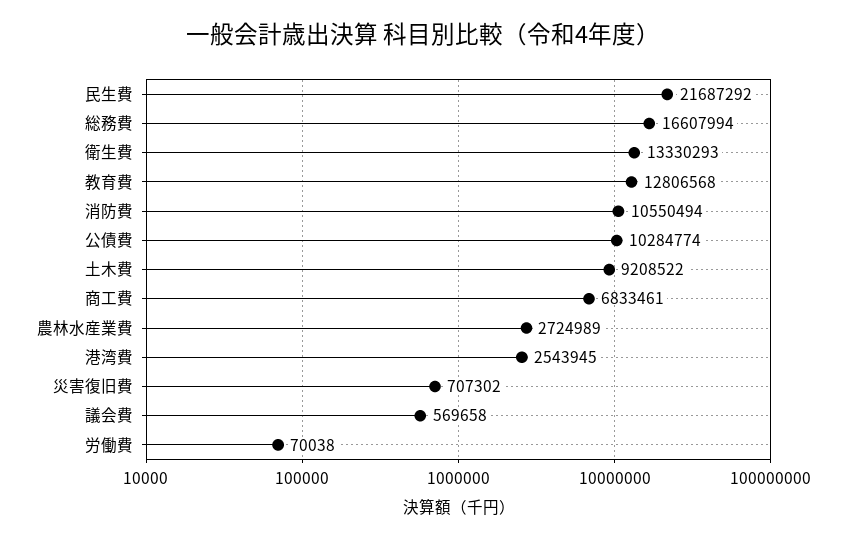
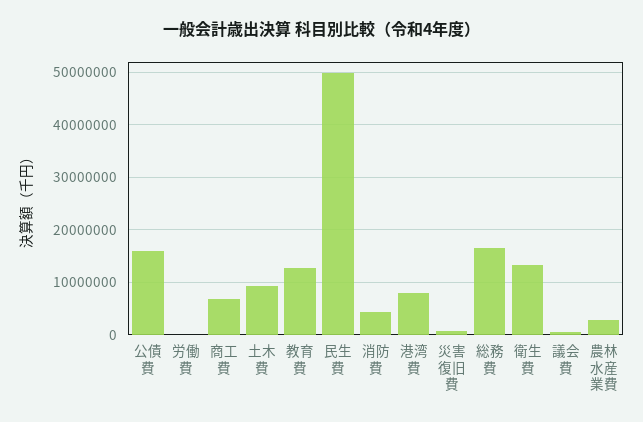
  {
-   "民生費": 21687292,
+   "民生費": 50000000,
    "総務費": 16607994,
    "衛生費": 13330293,
    "教育費": 12806568,
-   "消防費": 10550494,
+   "消防費": 4000000,
-   "公債費": 10284774,
+   "公債費": 16000000,
    "土木費": 9208522,
    "商工費": 6833461,
    "農林水産業費": 2724989,
-   "港湾費": 2543945,
+   "港湾費": 8000000,
    "災害復旧費": 707302,
    "議会費": 569658,
    "労働費": 70038
  }

